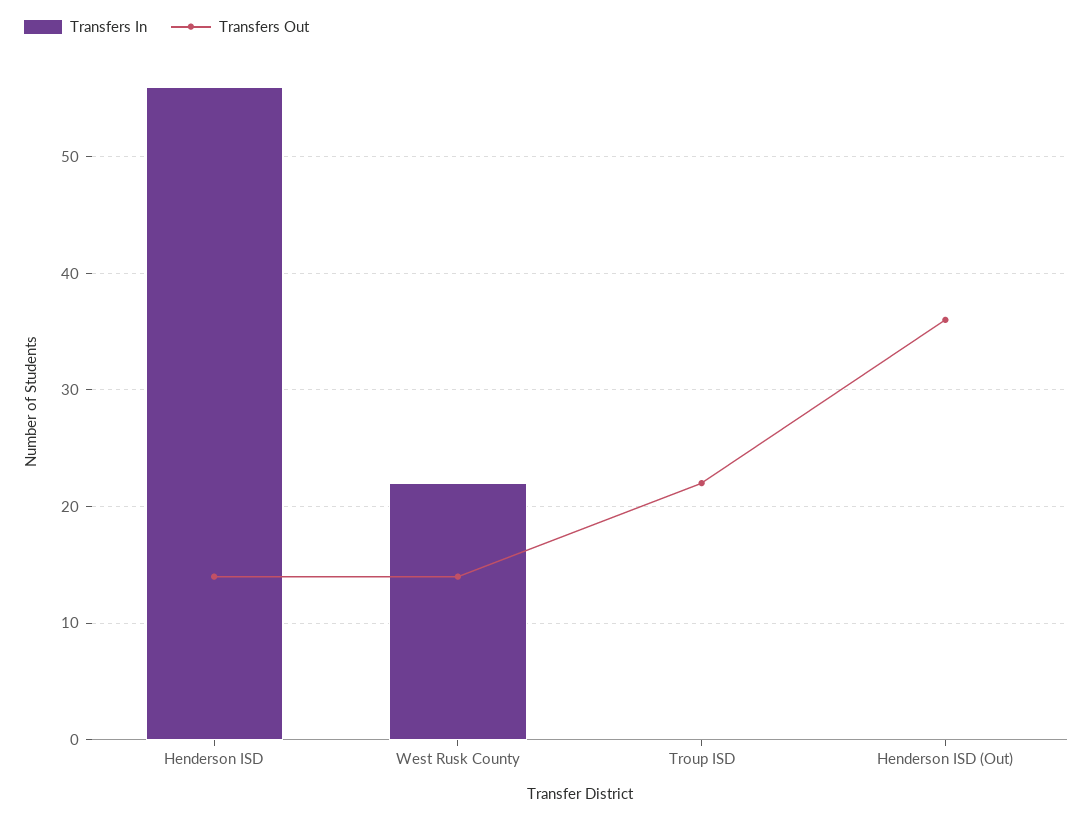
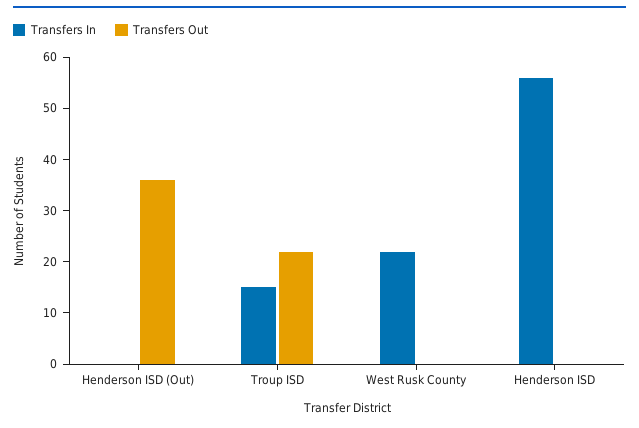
  {
    "Transfers In": {
      "Henderson ISD": 56,
      "West Rusk County": 22,
-     "Troup ISD": 0,
+     "Troup ISD": 15,
      "Henderson ISD (Out)": 0
    },
    "Transfers Out": {
-     "Henderson ISD": 14,
+     "Henderson ISD": 0,
-     "West Rusk County": 14,
+     "West Rusk County": 0,
      "Troup ISD": 22,
      "Henderson ISD (Out)": 36
    }
  }

